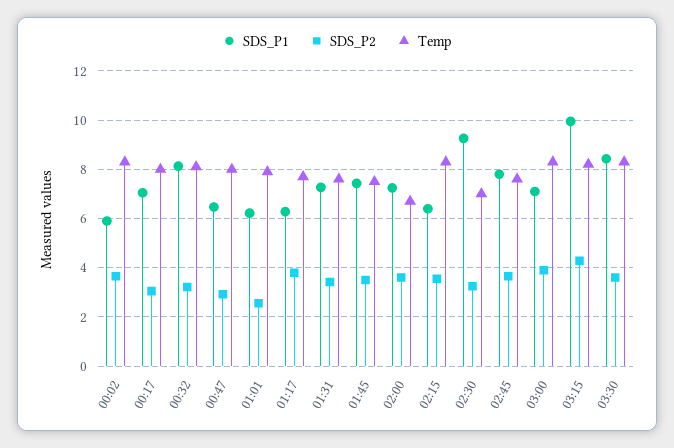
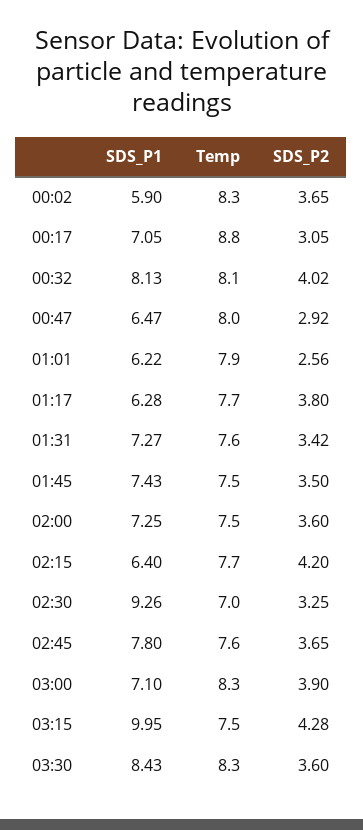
  {
    "SDS_P1": {
      "00:02": 5.9,
      "00:17": 7.05,
      "00:32": 8.13,
      "00:47": 6.47,
      "01:01": 6.22,
      "01:17": 6.28,
      "01:31": 7.27,
      "01:45": 7.43,
      "02:00": 7.25,
      "02:15": 6.4,
      "02:30": 9.26,
      "02:45": 7.8,
      "03:00": 7.1,
      "03:15": 9.95,
      "03:30": 8.43
    },
    "SDS_P2": {
      "00:02": 3.65,
      "00:17": 3.05,
-     "00:32": 3.25,
+     "00:32": 4.02,
      "00:47": 2.92,
      "01:01": 2.56,
      "01:17": 3.8,
      "01:31": 3.42,
      "01:45": 3.5,
      "02:00": 3.6,
-     "02:15": 3.5,
+     "02:15": 4.2,
      "02:30": 3.25,
      "02:45": 3.65,
      "03:00": 3.9,
      "03:15": 4.28,
      "03:30": 3.6
    },
    "Temp": {
      "00:02": 8.3,
-     "00:17": 8,
+     "00:17": 8.8,
      "00:32": 8.1,
      "00:47": 8,
      "01:01": 7.9,
      "01:17": 7.7,
      "01:31": 7.6,
      "01:45": 7.5,
-     "02:00": 6.75,
+     "02:00": 7.5,
-     "02:15": 8.25,
+     "02:15": 7.7,
      "02:30": 7,
      "02:45": 7.6,
      "03:00": 8.3,
-     "03:15": 8.25,
+     "03:15": 7.5,
      "03:30": 8.3
    }
  }

